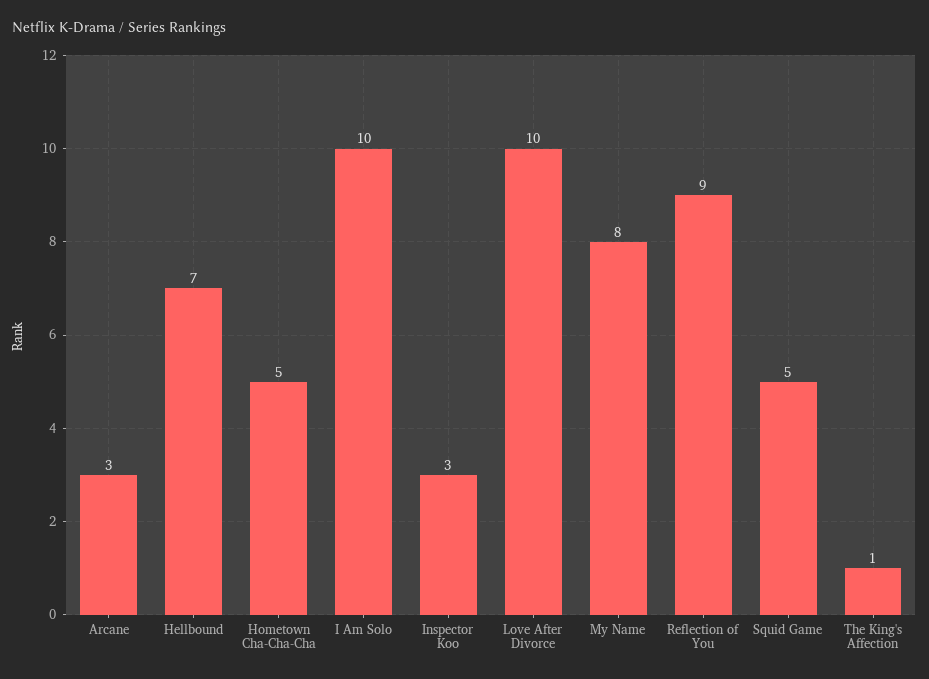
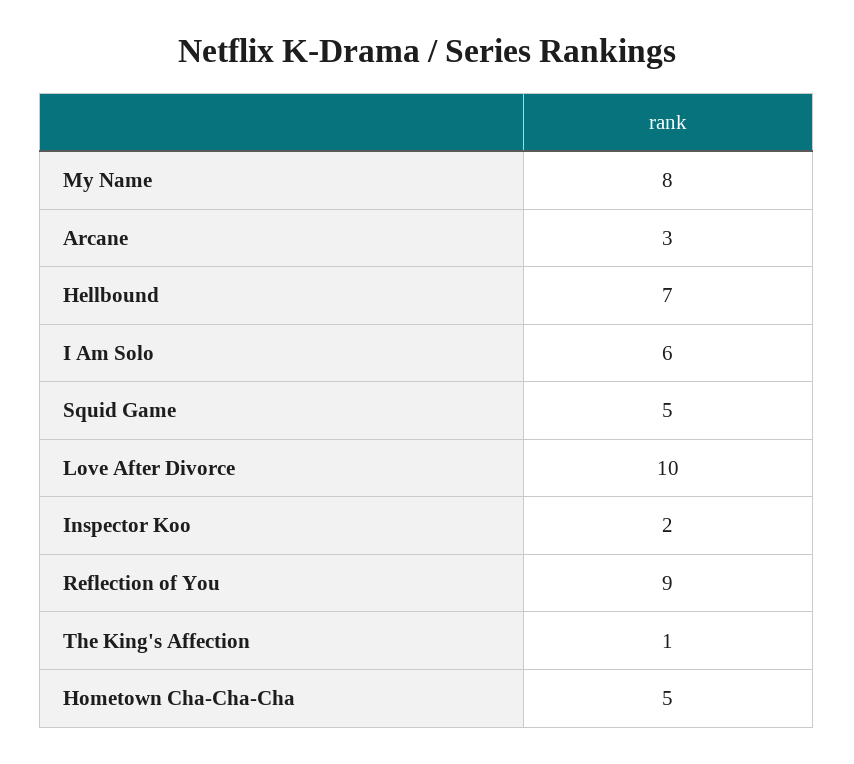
  {
    "Arcane": 3,
    "Hellbound": 7,
    "Hometown Cha-Cha-Cha": 5,
-   "I Am Solo": 10,
+   "I Am Solo": 6,
-   "Inspector Koo": 3,
+   "Inspector Koo": 2,
    "Love After Divorce": 10,
    "My Name": 8,
    "Reflection of You": 9,
    "Squid Game": 5,
    "The King's Affection": 1
  }

